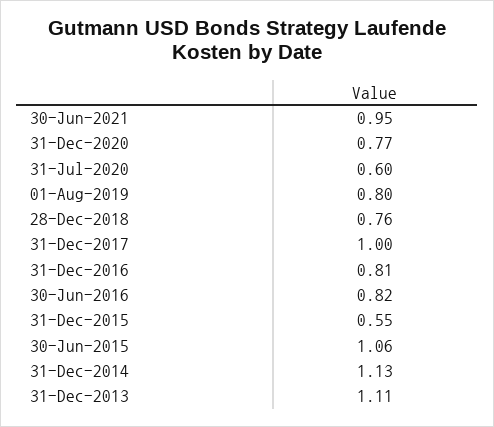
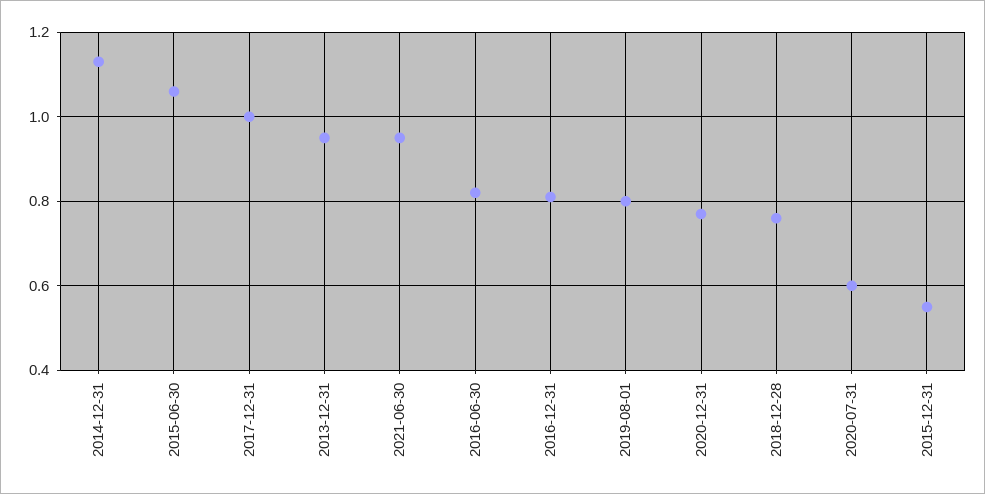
  {
    "30-Jun-2021": 0.95,
    "31-Dec-2020": 0.77,
    "31-Jul-2020": 0.6,
    "01-Aug-2019": 0.8,
    "28-Dec-2018": 0.76,
    "31-Dec-2017": 1,
    "31-Dec-2016": 0.81,
    "30-Jun-2016": 0.82,
    "31-Dec-2015": 0.55,
    "30-Jun-2015": 1.06,
    "31-Dec-2014": 1.13,
-   "31-Dec-2013": 1.11
+   "31-Dec-2013": 0.95
  }

